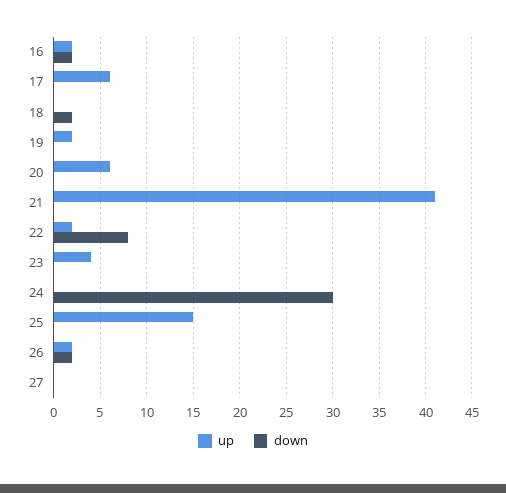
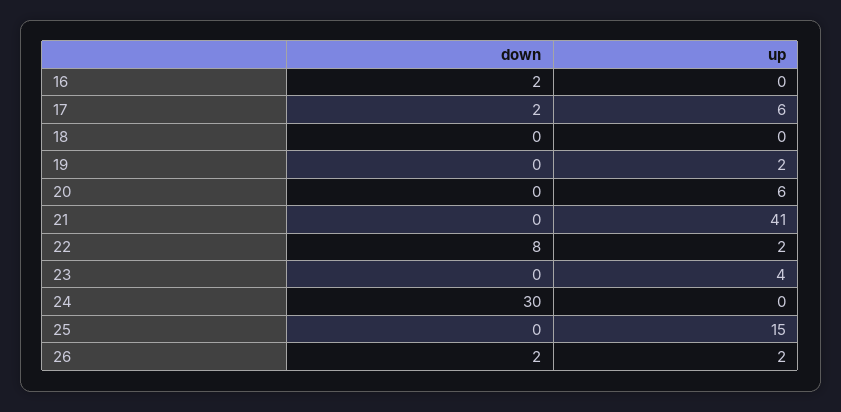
  {
    "up": {
-     "16": 2,
+     "16": 0,
      "17": 6,
      "18": 0,
      "19": 2,
      "20": 6,
      "21": 41,
      "22": 2,
      "23": 4,
      "24": 0,
      "25": 15,
-     "26": 2,
+     "26": 2
-     "27": 0
    },
    "down": {
      "16": 2,
-     "17": 0,
+     "17": 2,
-     "18": 2,
+     "18": 0,
      "19": 0,
      "20": 0,
      "21": 0,
      "22": 8,
      "23": 0,
      "24": 30,
      "25": 0,
-     "26": 2,
+     "26": 2
-     "27": 0
    }
  }

